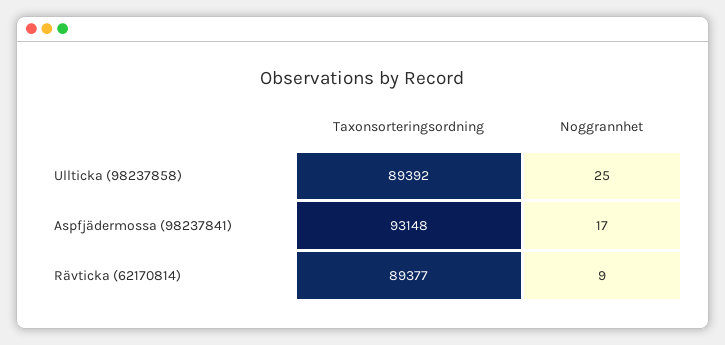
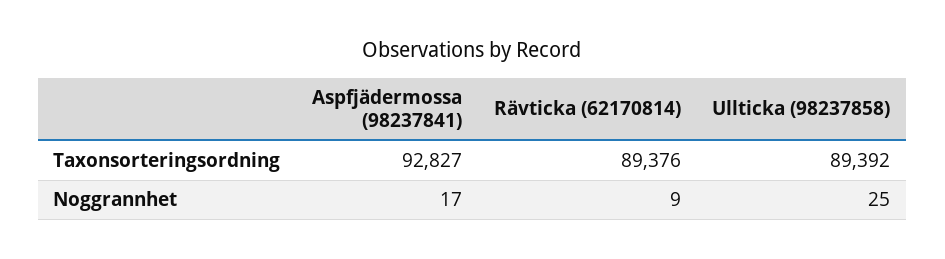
  {
    "Taxonsorteringsordning": {
      "Ullticka (98237858)": 89392,
-     "Aspfjädermossa (98237841)": 93148,
+     "Aspfjädermossa (98237841)": 92827,
-     "Rävticka (62170814)": 89377
+     "Rävticka (62170814)": 89376
    },
    "Noggrannhet": {
      "Ullticka (98237858)": 25,
      "Aspfjädermossa (98237841)": 17,
      "Rävticka (62170814)": 9
    }
  }

